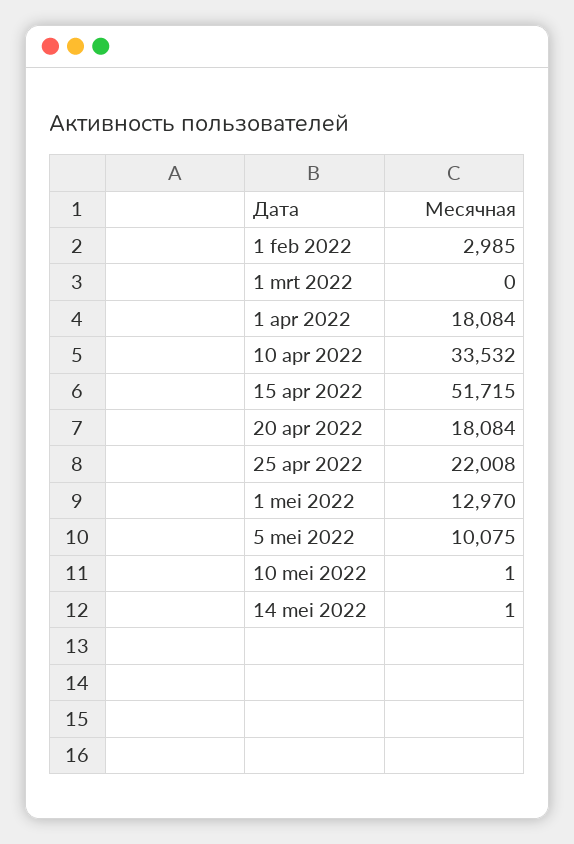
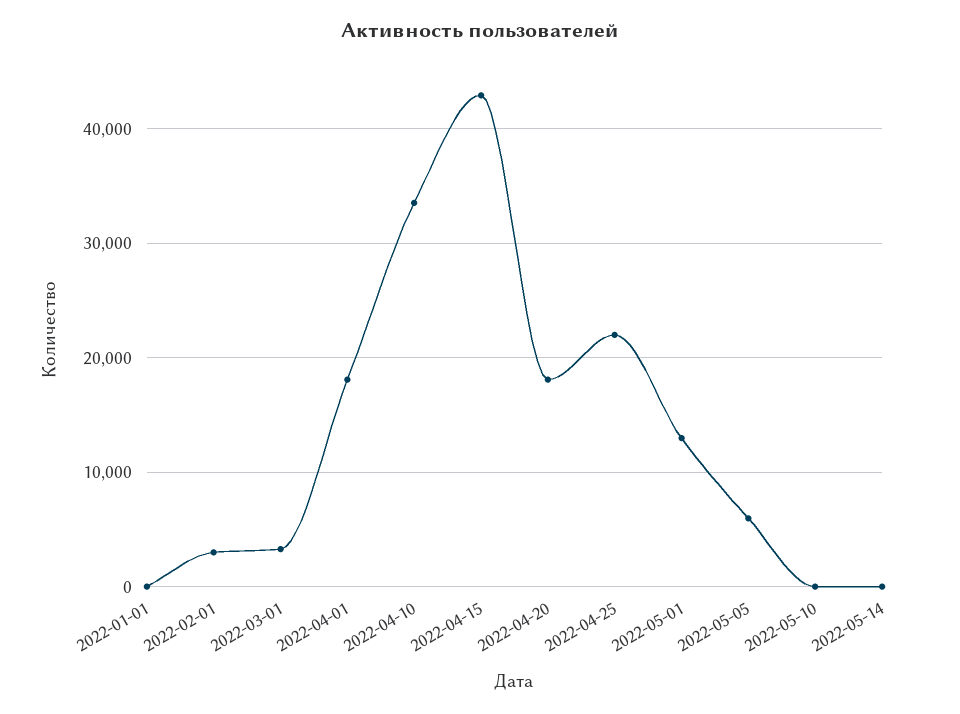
  {
    "1 feb 2022": 2985,
-   "1 mrt 2022": 0,
+   "1 mrt 2022": 3000,
    "1 apr 2022": 18084,
    "10 apr 2022": 33532,
-   "15 apr 2022": 51715,
+   "15 apr 2022": 43000,
    "20 apr 2022": 18084,
    "25 apr 2022": 22008,
    "1 mei 2022": 12970,
-   "5 mei 2022": 10075,
+   "5 mei 2022": 6000,
    "10 mei 2022": 1,
-   "14 mei 2022": 1
+   "14 mei 2022": 1,
+   "2022-01-01": 0
  }

